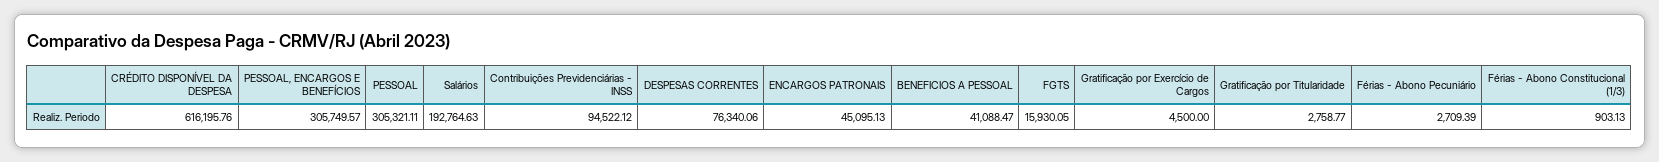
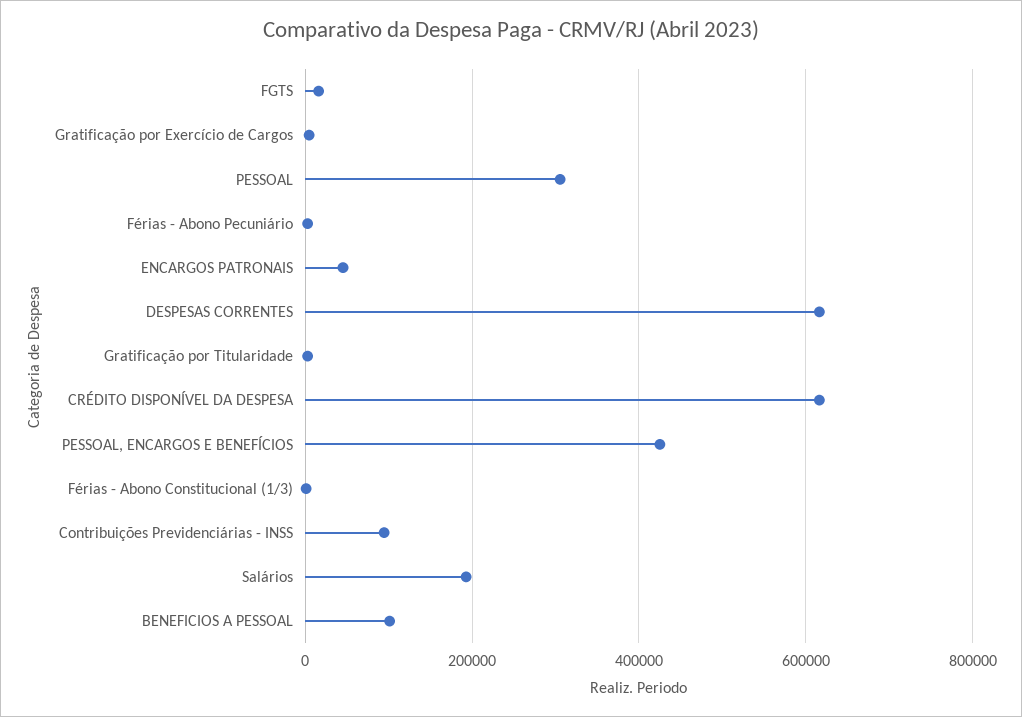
  {
    "CRÉDITO DISPONÍVEL DA DESPESA": 616195.76,
-   "PESSOAL, ENCARGOS E BENEFÍCIOS": 305749.57,
+   "PESSOAL, ENCARGOS E BENEFÍCIOS": 420000,
    "PESSOAL": 305321.11,
    "Salários": 192764.63,
    "Contribuições Previdenciárias - INSS": 94522.12,
-   "DESPESAS CORRENTES": 76340.06,
+   "DESPESAS CORRENTES": 620000,
    "ENCARGOS PATRONAIS": 45095.13,
-   "BENEFICIOS A PESSOAL": 41088.47,
+   "BENEFICIOS A PESSOAL": 100000,
    "FGTS": 15930.05,
    "Gratificação por Exercício de Cargos": 4500,
    "Gratificação por Titularidade": 2758.77,
    "Férias - Abono Pecuniário": 2709.39,
    "Férias - Abono Constitucional (1/3)": 903.13
  }

